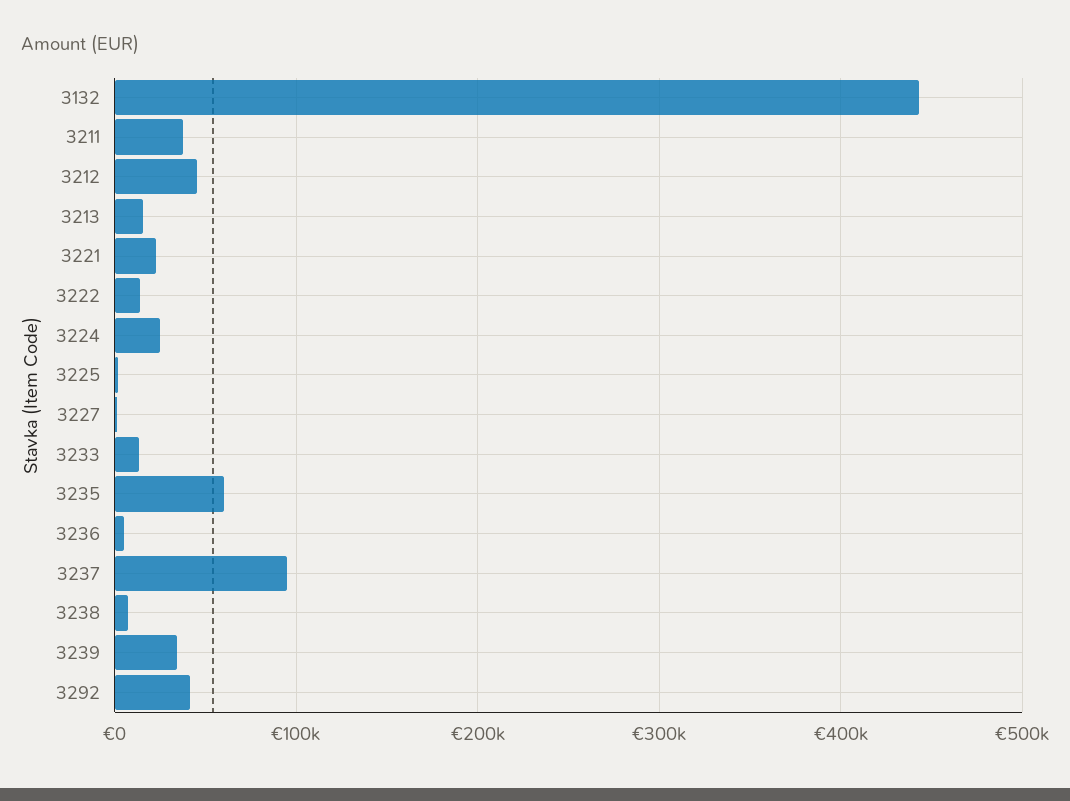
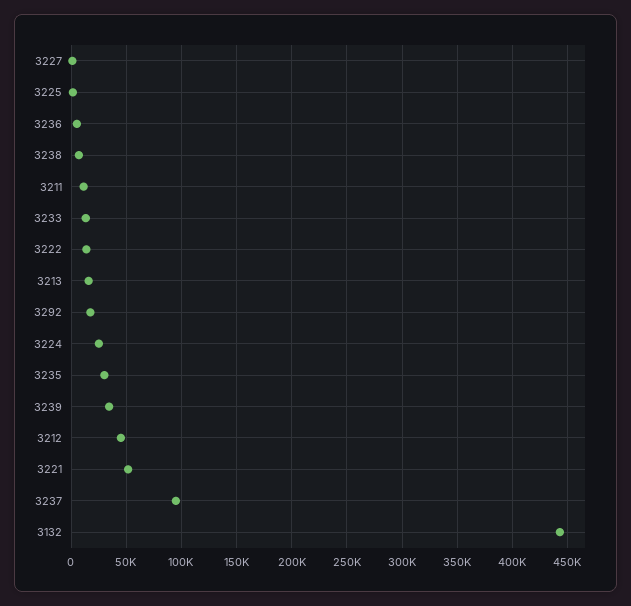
  {
    "3132": 440000,
-   "3211": 40000,
+   "3211": 10000,
    "3212": 50000,
    "3213": 20000,
-   "3221": 20000,
+   "3221": 50000,
    "3222": 10000,
    "3224": 30000,
    "3225": 0,
    "3227": 0,
    "3233": 10000,
-   "3235": 60000,
+   "3235": 30000,
    "3236": 10000,
    "3237": 100000,
    "3238": 10000,
    "3239": 30000,
-   "3292": 40000
+   "3292": 20000
  }

